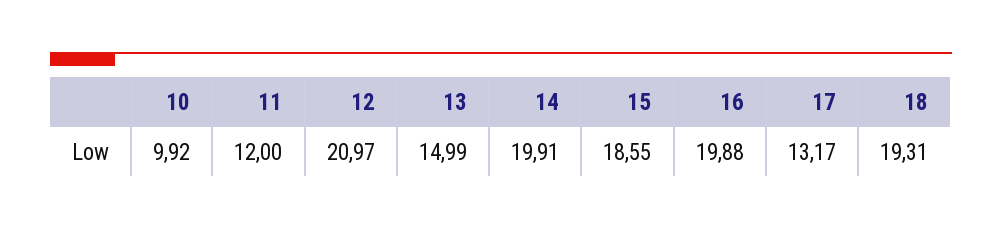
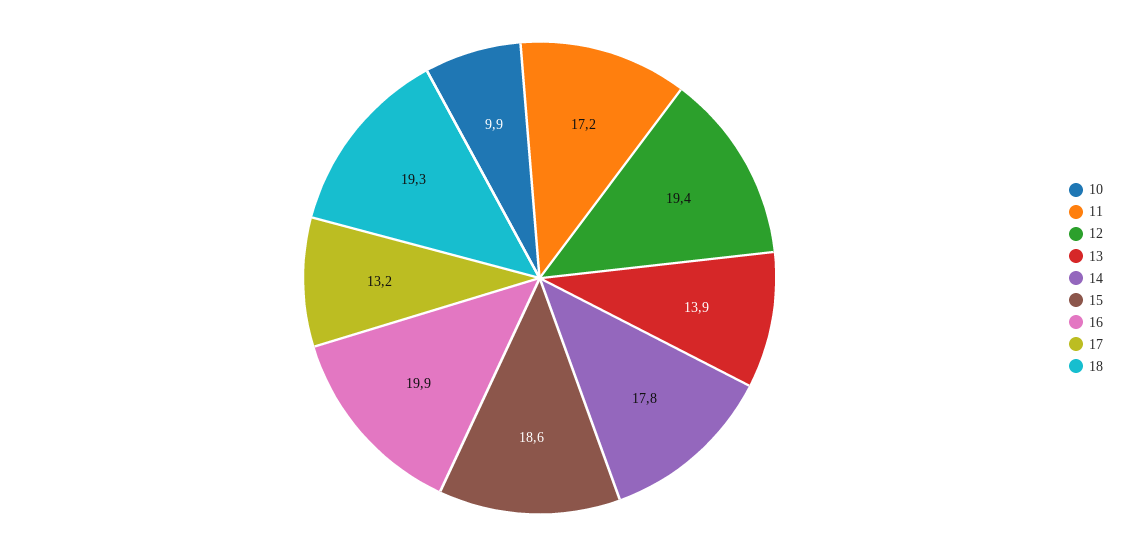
  {
    "10": 9.92,
-   "11": 12,
+   "11": 17.2,
-   "12": 20.97,
+   "12": 19.4,
-   "13": 14.99,
+   "13": 13.9,
-   "14": 19.91,
+   "14": 17.8,
    "15": 18.55,
    "16": 19.88,
    "17": 13.17,
    "18": 19.31
  }

